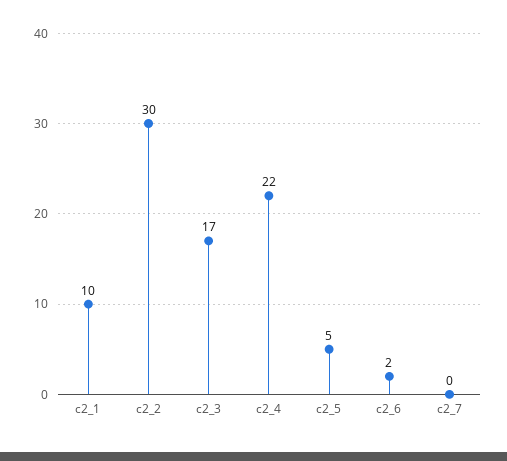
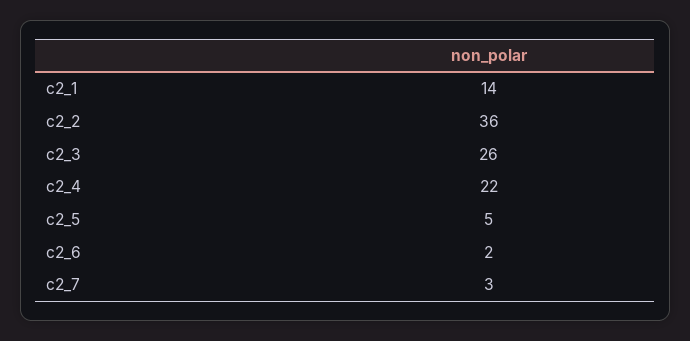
  {
-   "c2_1": 10,
+   "c2_1": 14,
-   "c2_2": 30,
+   "c2_2": 36,
-   "c2_3": 17,
+   "c2_3": 26,
    "c2_4": 22,
    "c2_5": 5,
    "c2_6": 2,
-   "c2_7": 0
+   "c2_7": 3
  }

